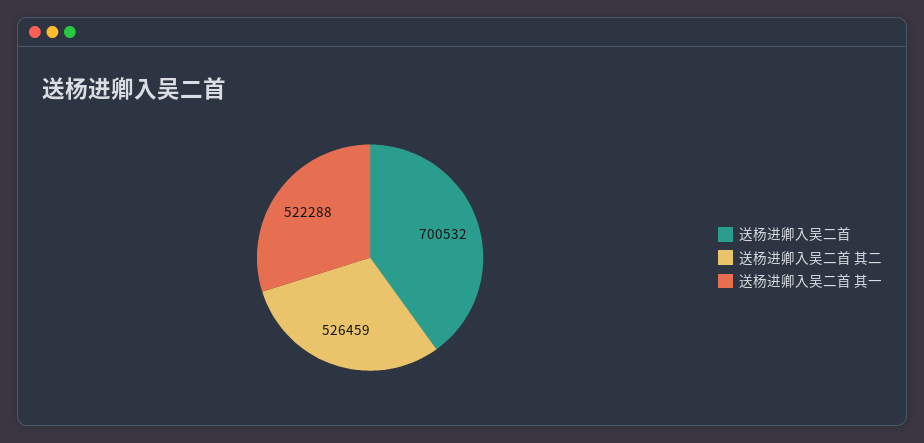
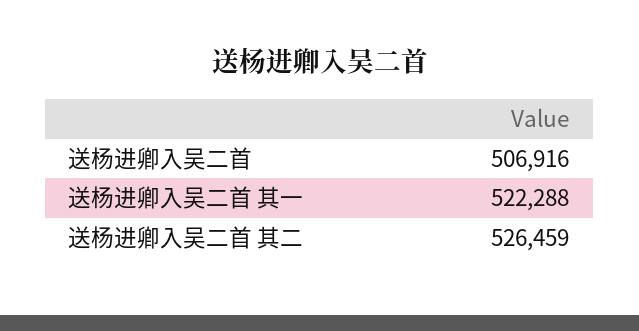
  {
-   "送杨进卿入吴二首": 700532,
+   "送杨进卿入吴二首": 506916,
    "送杨进卿入吴二首 其二": 526459,
    "送杨进卿入吴二首 其一": 522288
  }

